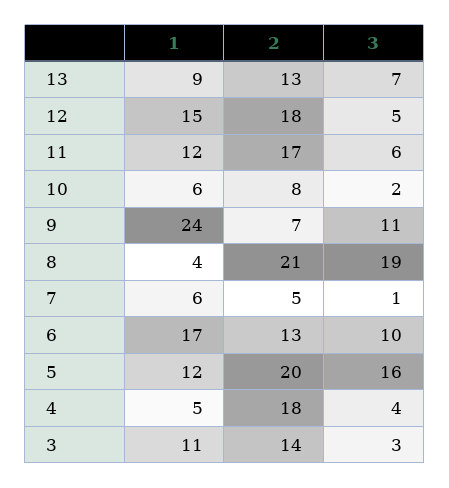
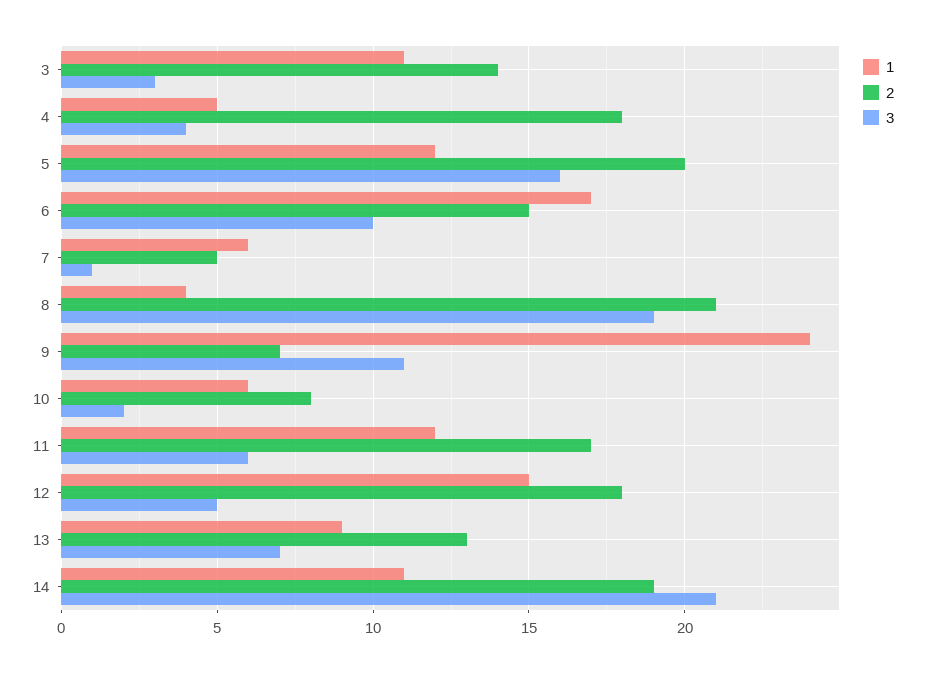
  {
    "1": {
      "13": 9,
      "12": 15,
      "11": 12,
      "10": 6,
      "9": 24,
      "8": 4,
      "7": 6,
      "6": 17,
      "5": 12,
      "4": 5,
-     "3": 11
+     "3": 11,
+     "14": 11
    },
    "2": {
      "13": 13,
      "12": 18,
      "11": 17,
      "10": 8,
      "9": 7,
      "8": 21,
      "7": 5,
-     "6": 13,
+     "6": 15,
      "5": 20,
      "4": 18,
-     "3": 14
+     "3": 14,
+     "14": 19
    },
    "3": {
      "13": 7,
      "12": 5,
      "11": 6,
      "10": 2,
      "9": 11,
      "8": 19,
      "7": 1,
      "6": 10,
      "5": 16,
      "4": 4,
-     "3": 3
+     "3": 3,
+     "14": 21
    }
  }

